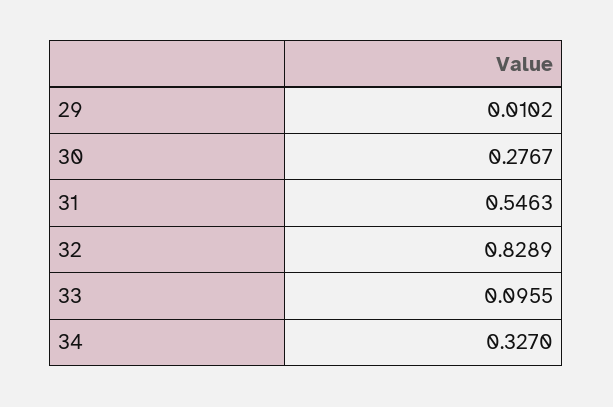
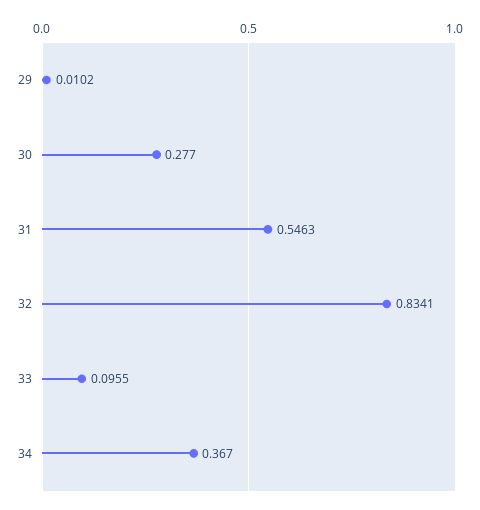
  {
    "29": 0.0102,
-   "30": 0.2767,
+   "30": 0.277,
    "31": 0.5463,
-   "32": 0.8289,
+   "32": 0.8341,
    "33": 0.0955,
-   "34": 0.327
+   "34": 0.367
  }

